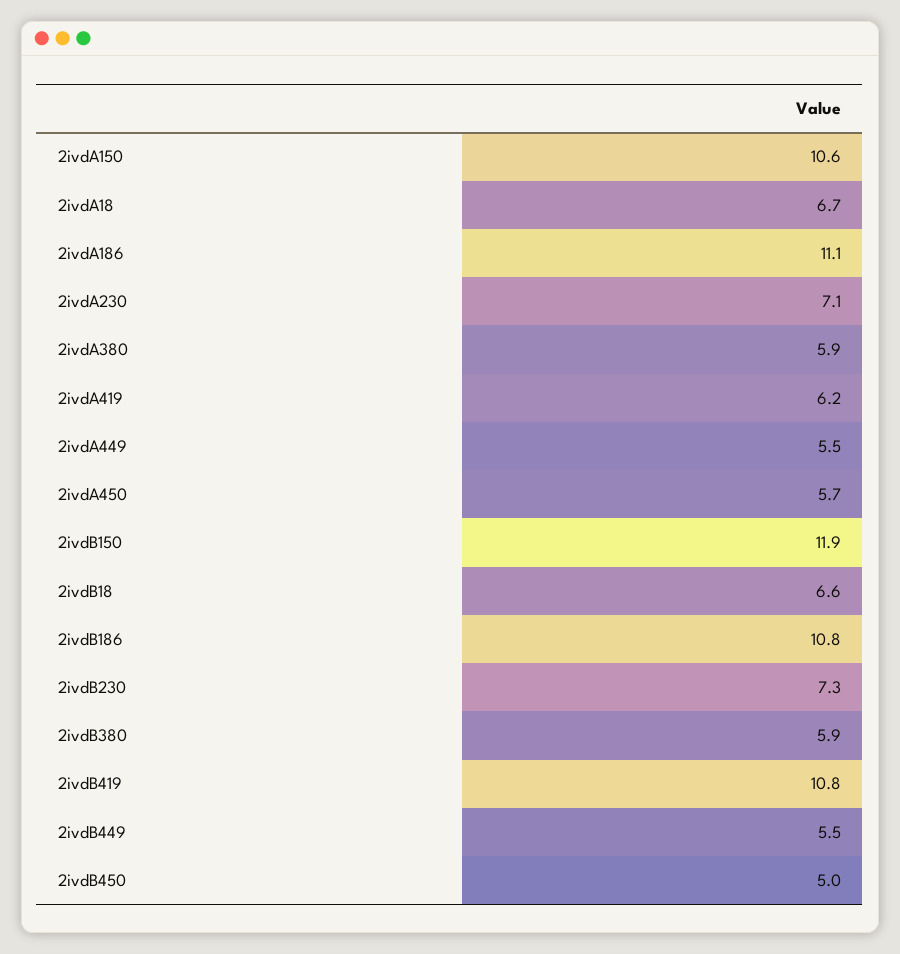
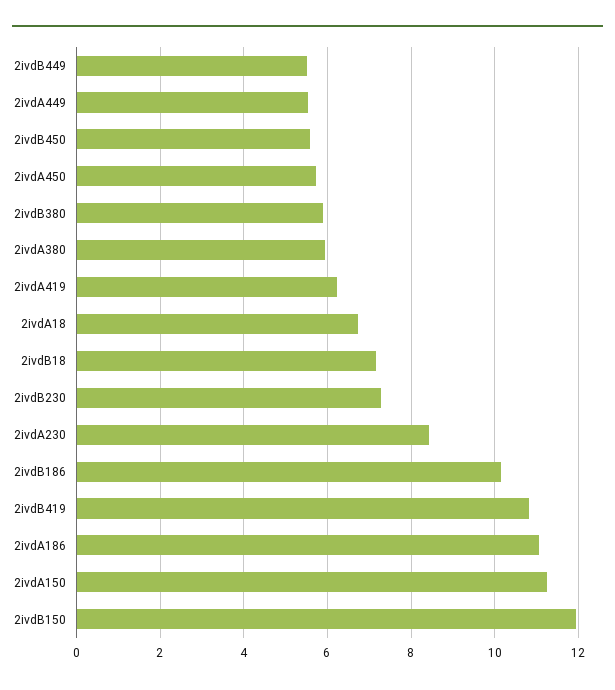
  {
-   "2ivdA150": 10.6,
+   "2ivdA150": 11.2,
    "2ivdA18": 6.7,
    "2ivdA186": 11.1,
-   "2ivdA230": 7.1,
+   "2ivdA230": 8.4,
    "2ivdA380": 5.9,
    "2ivdA419": 6.2,
    "2ivdA449": 5.5,
    "2ivdA450": 5.7,
    "2ivdB150": 11.9,
-   "2ivdB18": 6.6,
+   "2ivdB18": 7.2,
-   "2ivdB186": 10.8,
+   "2ivdB186": 10.2,
    "2ivdB230": 7.3,
    "2ivdB380": 5.9,
    "2ivdB419": 10.8,
    "2ivdB449": 5.5,
-   "2ivdB450": 5
+   "2ivdB450": 5.6
  }

